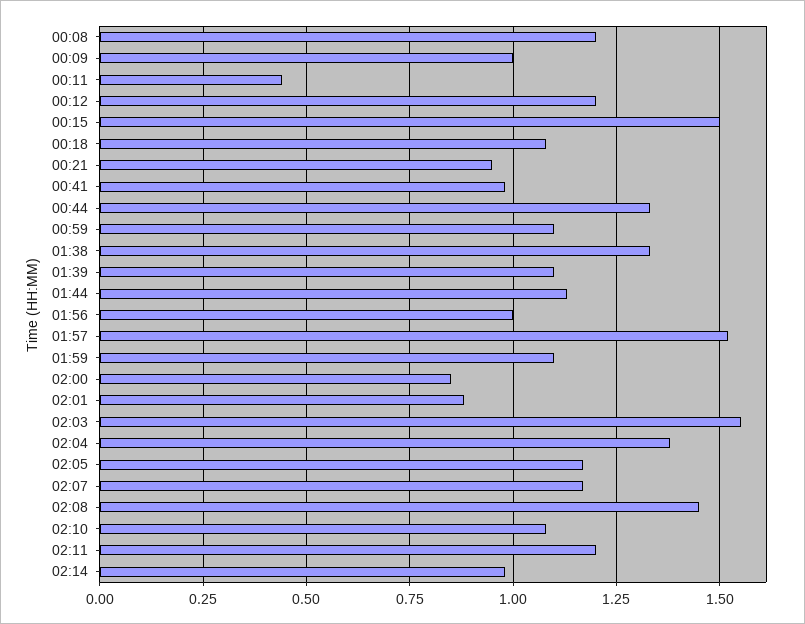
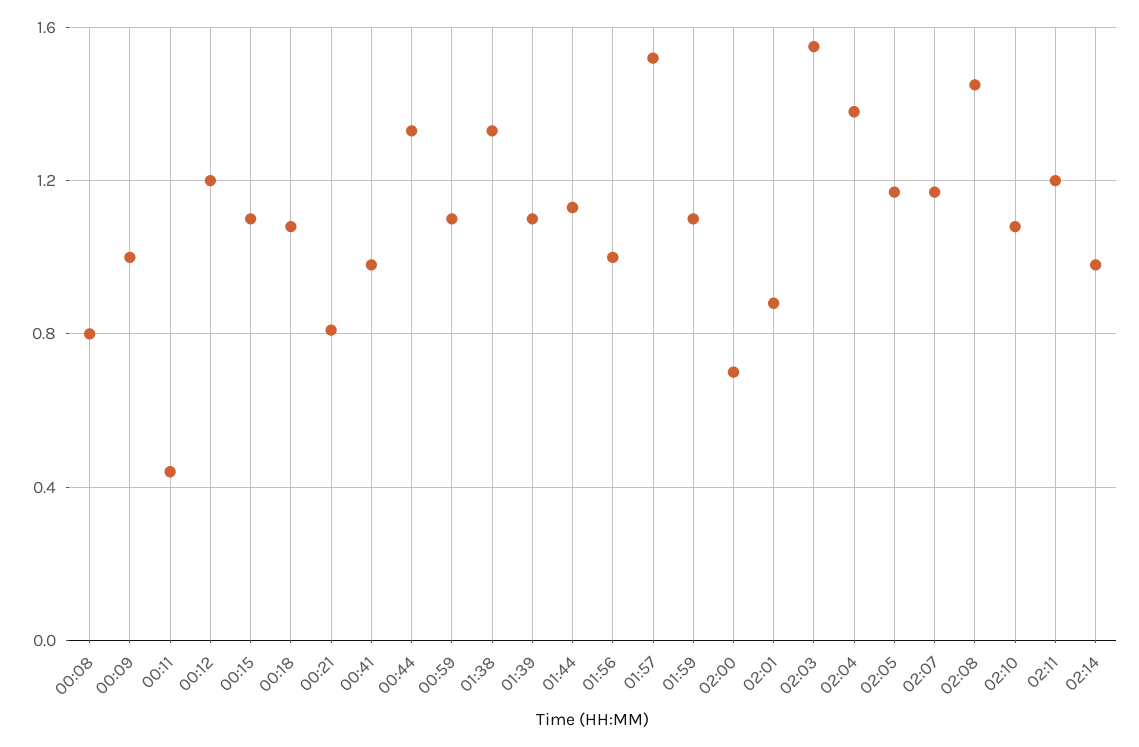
  {
-   "00:08": 1.2,
+   "00:08": 0.8,
    "00:09": 1,
    "00:11": 0.45,
    "00:12": 1.2,
-   "00:15": 1.5,
+   "00:15": 1.1,
    "00:18": 1.1,
-   "00:21": 0.95,
+   "00:21": 0.8,
    "00:41": 1,
    "00:44": 1.35,
    "00:59": 1.1,
    "01:38": 1.35,
    "01:39": 1.1,
    "01:44": 1.15,
    "01:56": 1,
    "01:57": 1.5,
    "01:59": 1.1,
-   "02:00": 0.85,
+   "02:00": 0.7,
    "02:01": 0.9,
    "02:03": 1.55,
    "02:04": 1.4,
    "02:05": 1.15,
    "02:07": 1.15,
    "02:08": 1.45,
    "02:10": 1.1,
    "02:11": 1.2,
    "02:14": 1
  }

